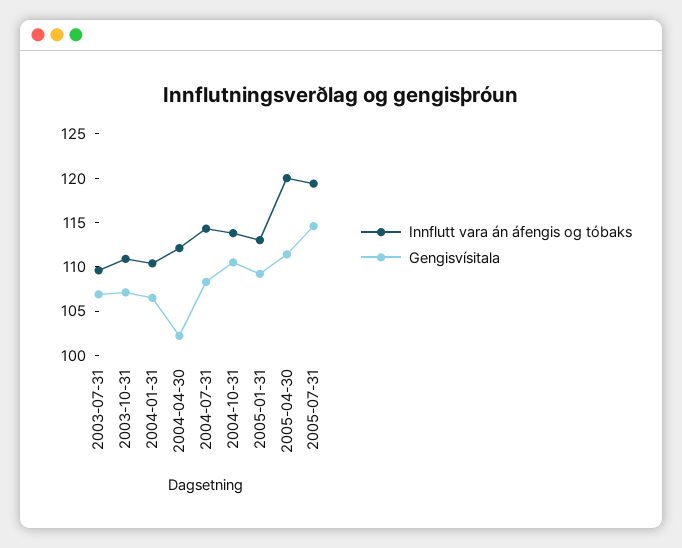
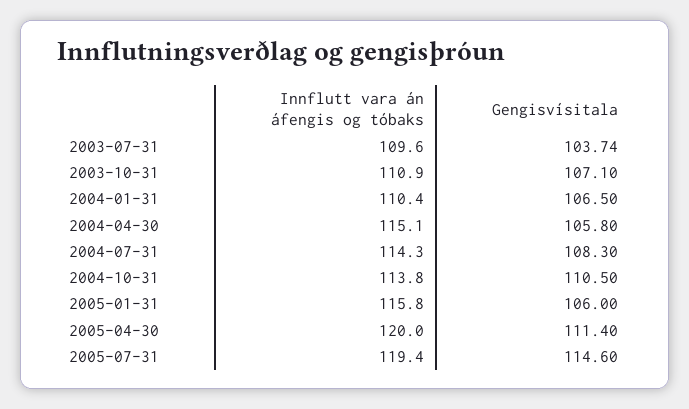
  {
    "Innflutt vara án áfengis og tóbaks": {
      "2003-07-31": 109.6,
      "2003-10-31": 110.9,
      "2004-01-31": 110.4,
-     "2004-04-30": 112,
+     "2004-04-30": 115.1,
      "2004-07-31": 114.3,
      "2004-10-31": 113.8,
-     "2005-01-31": 113,
+     "2005-01-31": 115.8,
      "2005-04-30": 120,
      "2005-07-31": 119.4
    },
    "Gengisvísitala": {
-     "2003-07-31": 107,
+     "2003-07-31": 103.74,
      "2003-10-31": 107.1,
      "2004-01-31": 106.5,
-     "2004-04-30": 102,
+     "2004-04-30": 105.8,
      "2004-07-31": 108.3,
      "2004-10-31": 110.5,
-     "2005-01-31": 109,
+     "2005-01-31": 106,
      "2005-04-30": 111.4,
      "2005-07-31": 114.6
    }
  }

